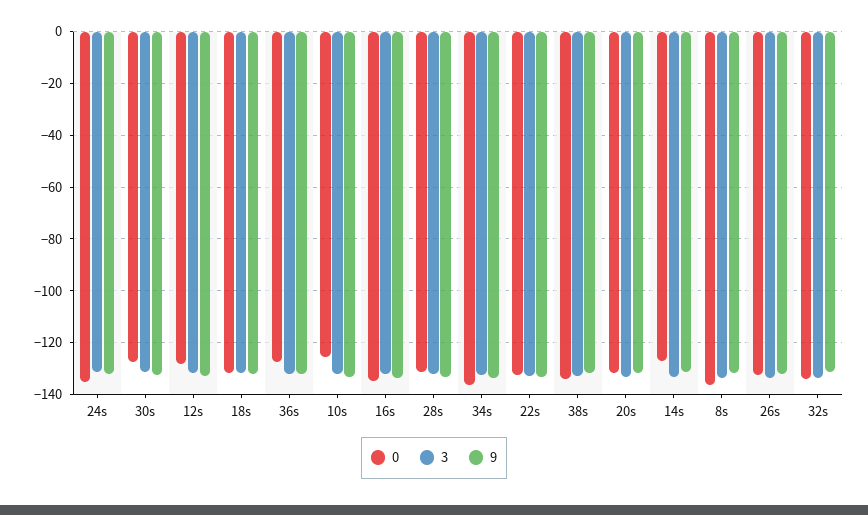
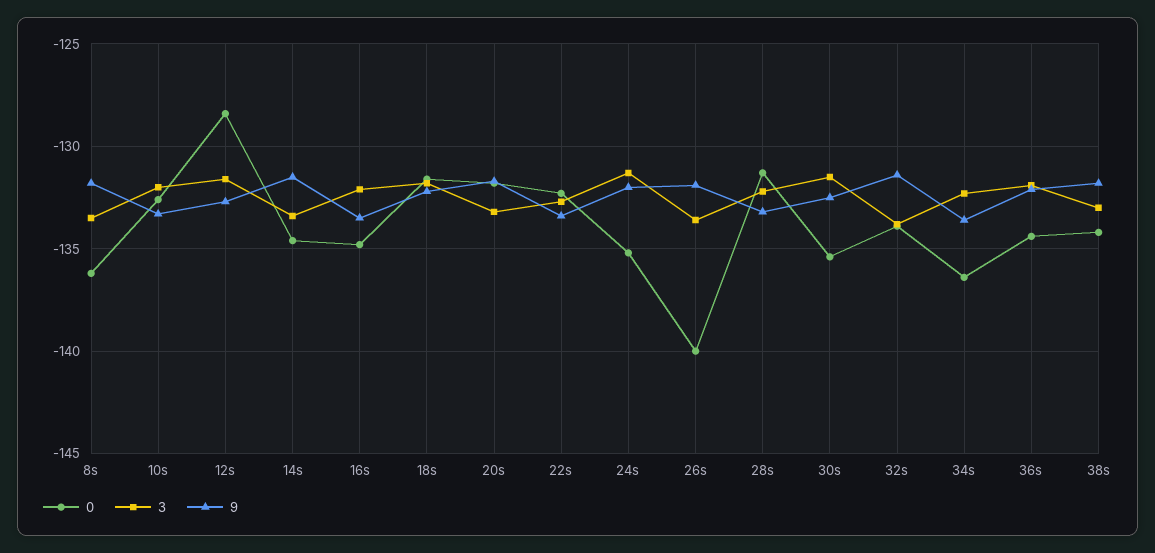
  {
    "0": {
      "24s": -135,
-     "30s": -127.5,
+     "30s": -135.5,
      "12s": -128.5,
      "18s": -131.5,
-     "36s": -127.5,
+     "36s": -134.5,
-     "10s": -125,
+     "10s": -132.5,
      "16s": -135,
      "28s": -131.5,
      "34s": -136.5,
      "22s": -132.5,
      "38s": -134,
      "20s": -132,
-     "14s": -127.5,
+     "14s": -134.5,
      "8s": -136,
-     "26s": -132.5,
+     "26s": -140,
      "32s": -134
    },
    "3": {
      "24s": -131.5,
      "30s": -131.5,
      "12s": -131.5,
      "18s": -132,
      "36s": -132,
      "10s": -132,
      "16s": -132,
      "28s": -132,
      "34s": -132.5,
      "22s": -132.5,
      "38s": -133,
      "20s": -133,
      "14s": -133.5,
      "8s": -133.5,
      "26s": -133.5,
      "32s": -134
    },
    "9": {
      "24s": -132,
      "30s": -132.5,
      "12s": -132.5,
      "18s": -132,
      "36s": -132,
      "10s": -133.5,
      "16s": -133.5,
      "28s": -133,
      "34s": -133.5,
      "22s": -133.5,
      "38s": -132,
      "20s": -131.5,
      "14s": -131.5,
      "8s": -132,
      "26s": -132,
      "32s": -131.5
    }
  }

